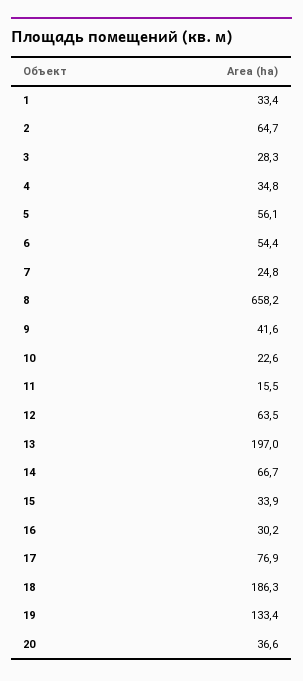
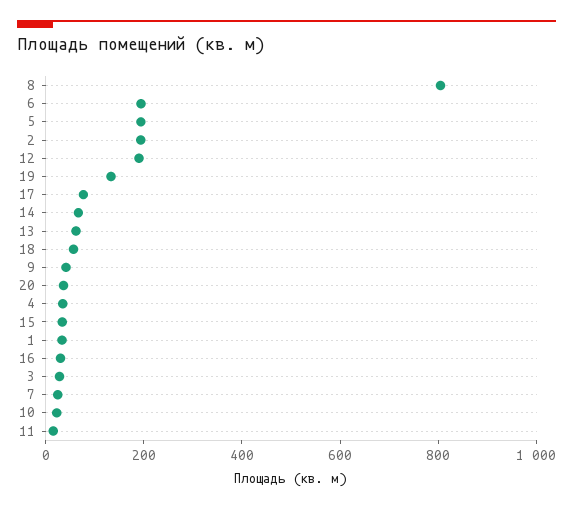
  {
    "1": 33.4,
-   "2": 64.7,
+   "2": 200,
    "3": 28.3,
    "4": 34.8,
-   "5": 56.1,
+   "5": 200,
-   "6": 54.4,
+   "6": 200,
    "7": 24.8,
-   "8": 658.2,
+   "8": 800,
    "9": 41.6,
    "10": 22.6,
    "11": 15.5,
-   "12": 63.5,
+   "12": 200,
-   "13": 197,
+   "13": 50,
    "14": 66.7,
    "15": 33.9,
    "16": 30.2,
    "17": 76.9,
-   "18": 186.3,
+   "18": 50,
    "19": 133.4,
    "20": 36.6
  }

